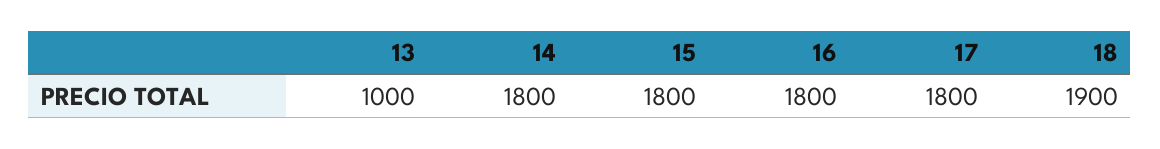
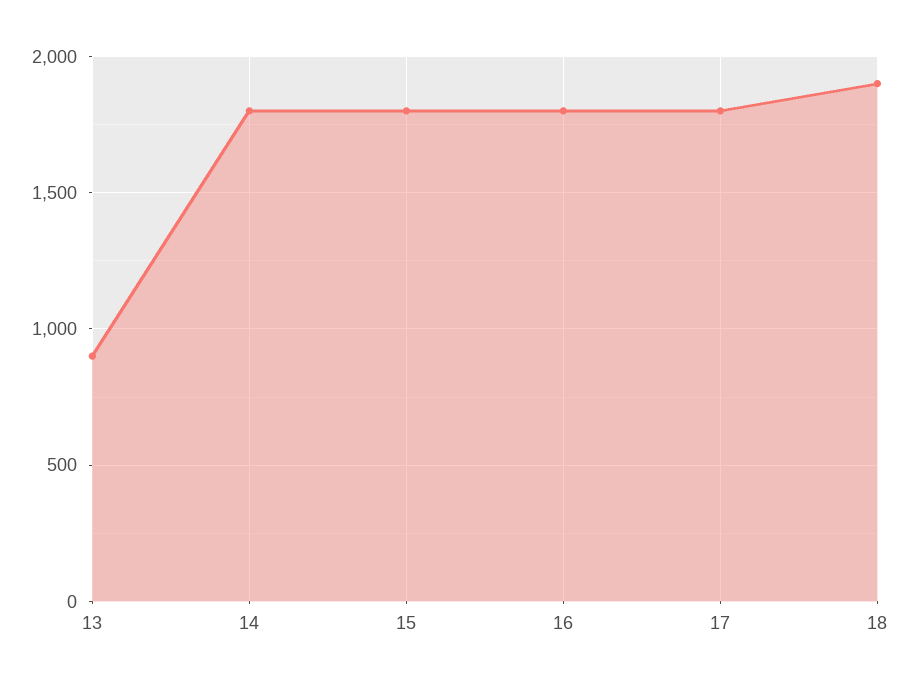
  {
-   "13": 1000,
+   "13": 900,
    "14": 1800,
    "15": 1800,
    "16": 1800,
    "17": 1800,
    "18": 1900
  }

